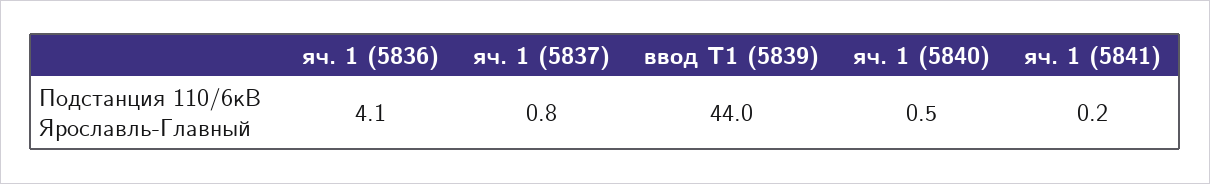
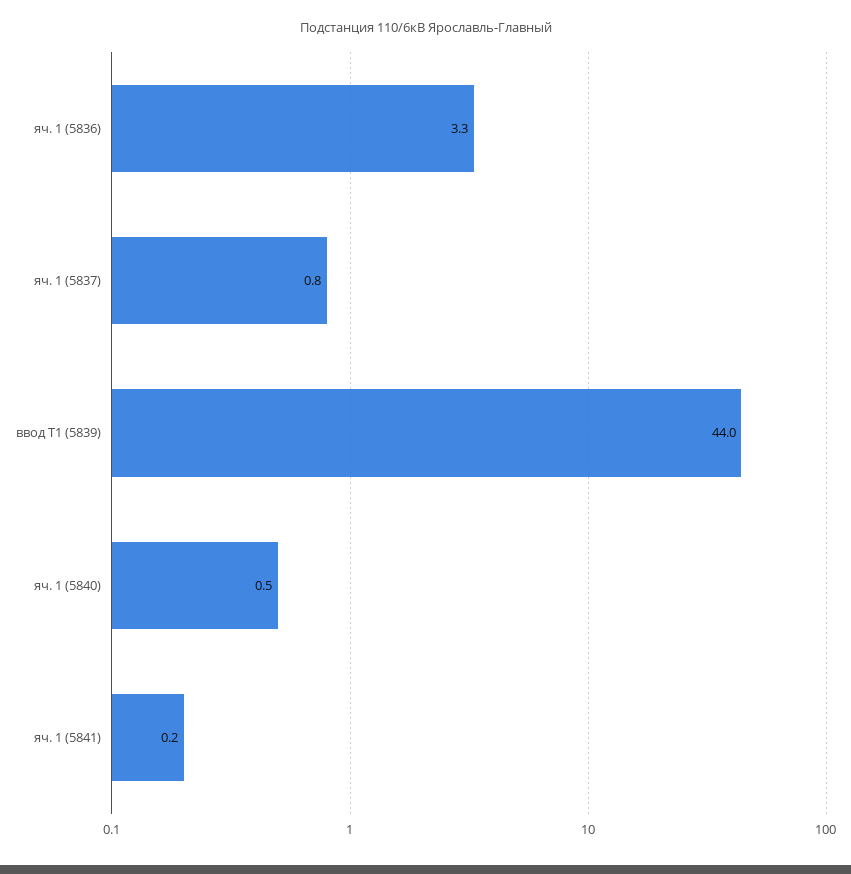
  {
-   "яч. 1 (5836)": 4.1,
+   "яч. 1 (5836)": 3.3,
    "яч. 1 (5837)": 0.8,
    "ввод Т1 (5839)": 44,
    "яч. 1 (5840)": 0.5,
    "яч. 1 (5841)": 0.2
  }

